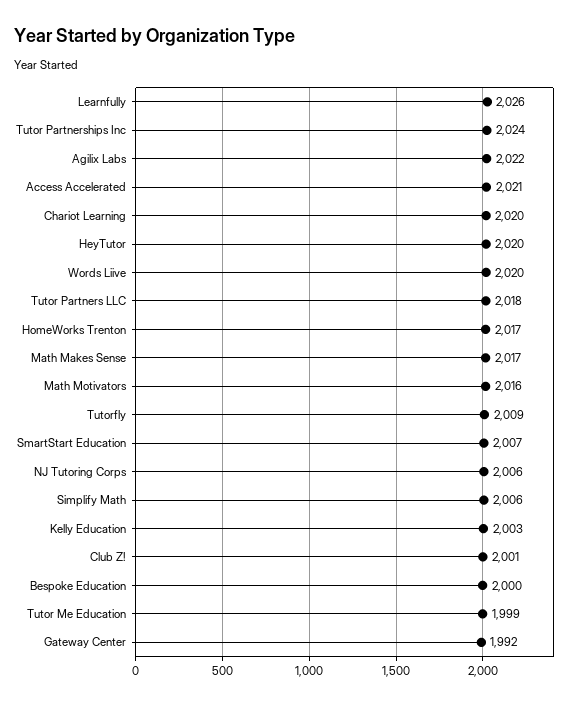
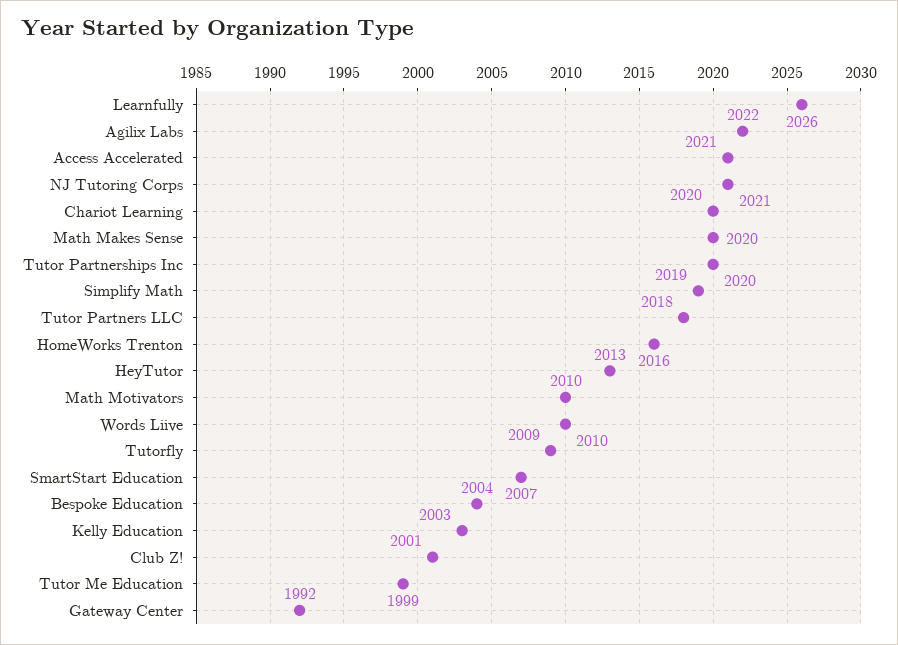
  {
    "Learnfully": 2026,
-   "Tutor Partnerships Inc": 2024,
+   "Tutor Partnerships Inc": 2020,
    "Agilix Labs": 2022,
    "Access Accelerated": 2021,
    "Chariot Learning": 2020,
-   "HeyTutor": 2020,
+   "HeyTutor": 2013,
-   "Words Liive": 2020,
+   "Words Liive": 2010,
    "Tutor Partners LLC": 2018,
-   "HomeWorks Trenton": 2017,
+   "HomeWorks Trenton": 2016,
-   "Math Makes Sense": 2017,
+   "Math Makes Sense": 2020,
-   "Math Motivators": 2016,
+   "Math Motivators": 2010,
    "Tutorfly": 2009,
    "SmartStart Education": 2007,
-   "NJ Tutoring Corps": 2006,
+   "NJ Tutoring Corps": 2021,
-   "Simplify Math": 2006,
+   "Simplify Math": 2019,
    "Kelly Education": 2003,
    "Club Z!": 2001,
-   "Bespoke Education": 2000,
+   "Bespoke Education": 2004,
    "Tutor Me Education": 1999,
    "Gateway Center": 1992
  }

